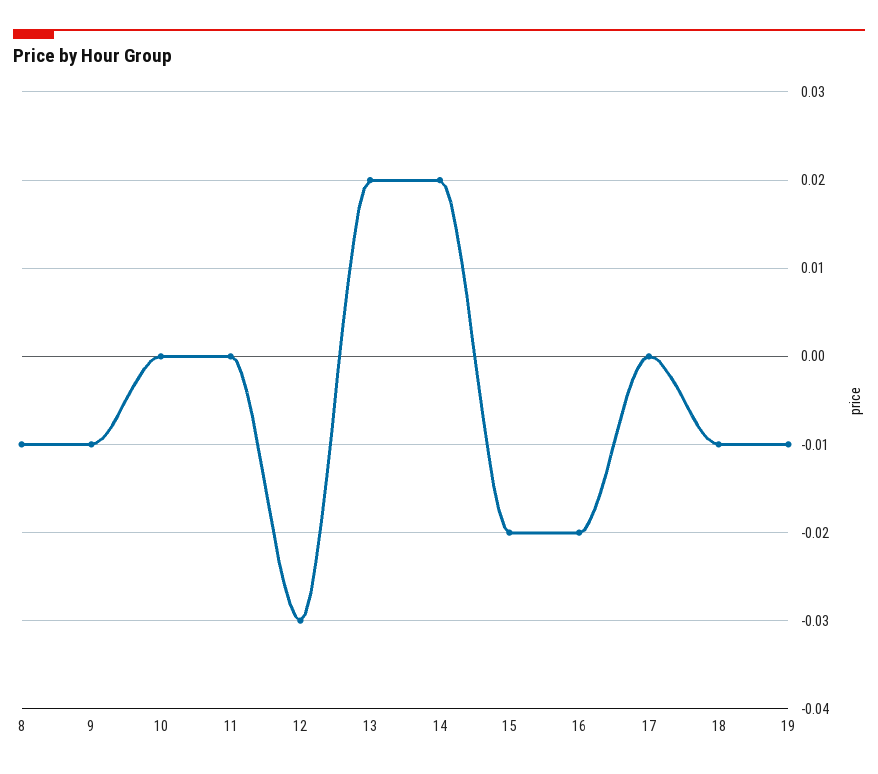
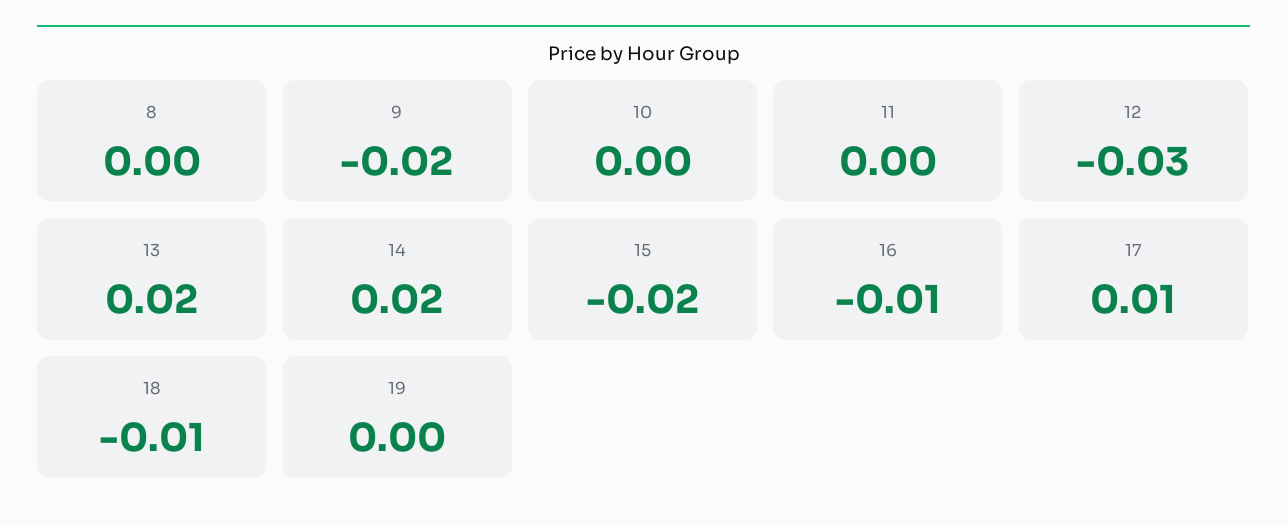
  {
-   "8": -0.01,
+   "8": 0,
-   "9": -0.01,
+   "9": -0.02,
    "10": 0,
    "11": 0,
    "12": -0.03,
    "13": 0.02,
    "14": 0.02,
    "15": -0.02,
-   "16": -0.02,
+   "16": -0.01,
-   "17": 0,
+   "17": 0.01,
    "18": -0.01,
-   "19": -0.01
+   "19": 0
  }

